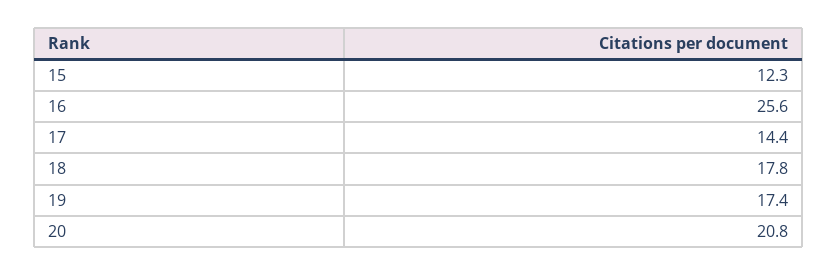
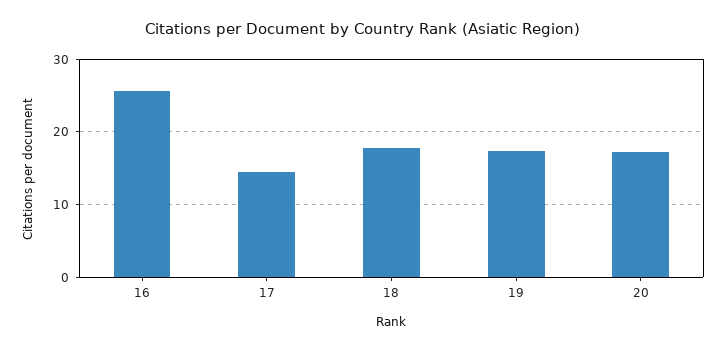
  {
-   "15": 12.3,
    "16": 25.6,
    "17": 14.4,
    "18": 17.8,
    "19": 17.4,
-   "20": 20.8
+   "20": 17
  }

